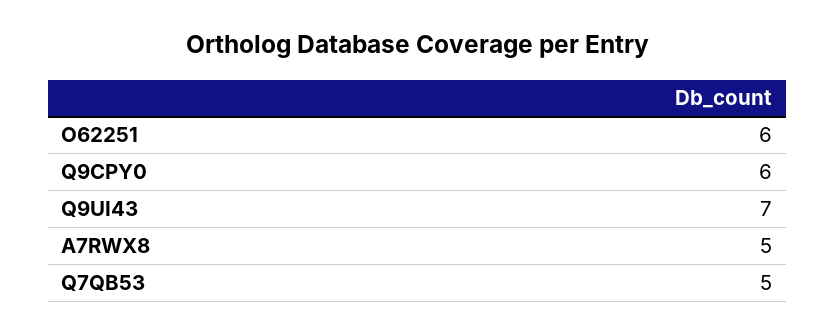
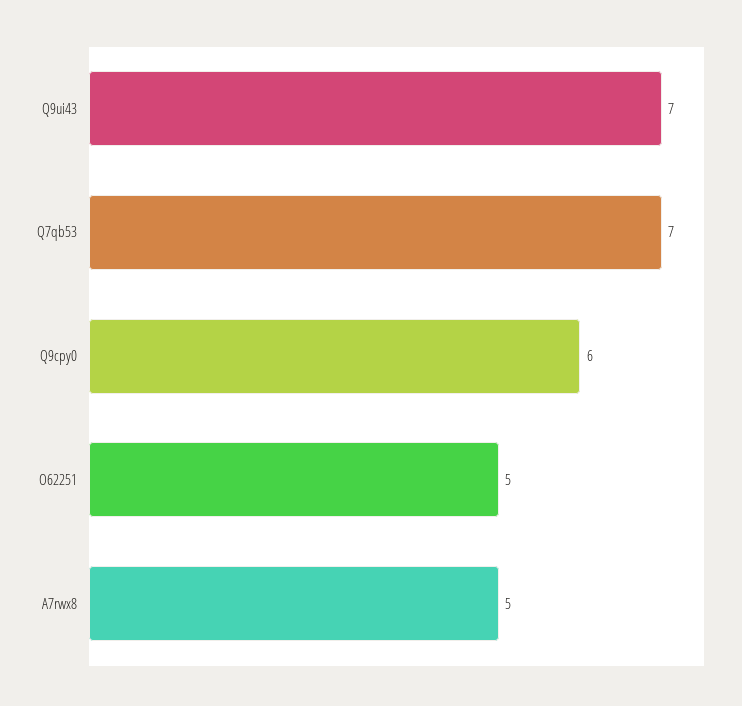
  {
-   "O62251": 6,
+   "O62251": 5,
    "Q9CPY0": 6,
    "Q9UI43": 7,
    "A7RWX8": 5,
-   "Q7QB53": 5
+   "Q7QB53": 7
  }

